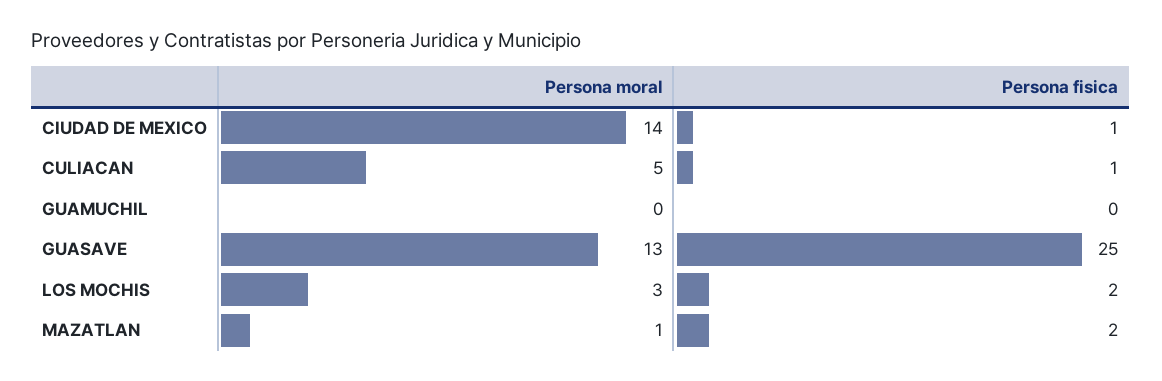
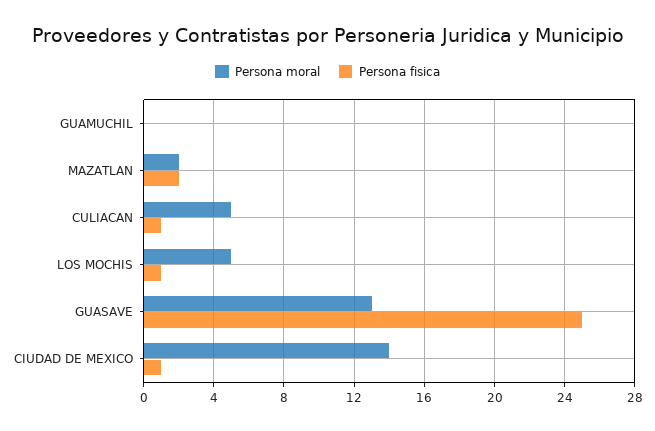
  {
    "Persona moral": {
      "CIUDAD DE MEXICO": 14,
      "CULIACAN": 5,
      "GUAMUCHIL": 0,
      "GUASAVE": 13,
-     "LOS MOCHIS": 3,
+     "LOS MOCHIS": 5,
-     "MAZATLAN": 1
+     "MAZATLAN": 2
    },
    "Persona fisica": {
      "CIUDAD DE MEXICO": 1,
      "CULIACAN": 1,
      "GUAMUCHIL": 0,
      "GUASAVE": 25,
-     "LOS MOCHIS": 2,
+     "LOS MOCHIS": 1,
      "MAZATLAN": 2
    }
  }

